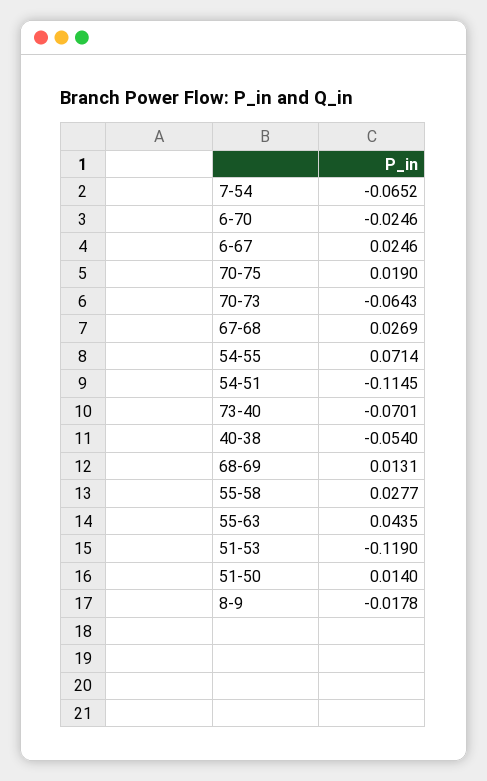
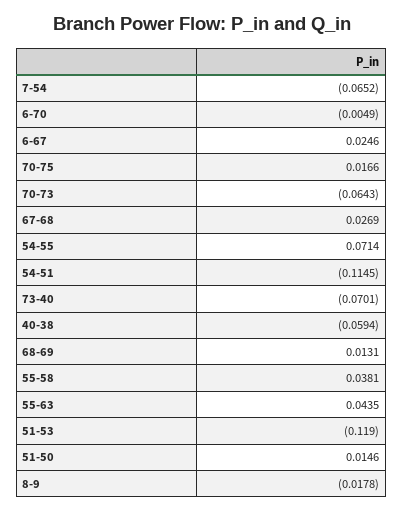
  {
    "7-54": -0.0652,
-   "6-70": -0.0246,
+   "6-70": -0.0049,
    "6-67": 0.0246,
-   "70-75": 0.019,
+   "70-75": 0.0166,
    "70-73": -0.0643,
    "67-68": 0.0269,
    "54-55": 0.0714,
    "54-51": -0.1145,
    "73-40": -0.0701,
-   "40-38": -0.054,
+   "40-38": -0.0594,
    "68-69": 0.0131,
-   "55-58": 0.0277,
+   "55-58": 0.0381,
    "55-63": 0.0435,
    "51-53": -0.119,
-   "51-50": 0.014,
+   "51-50": 0.0146,
    "8-9": -0.0178
  }

